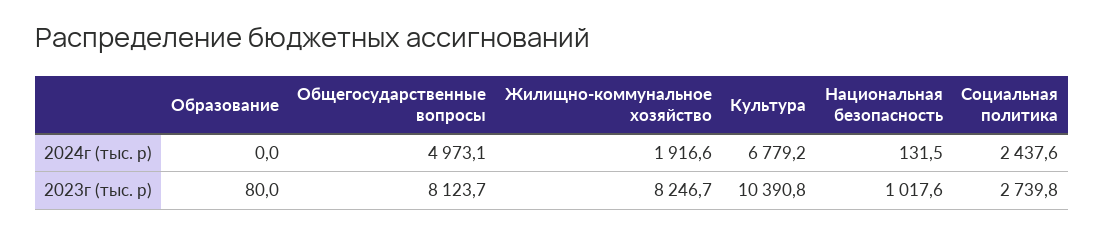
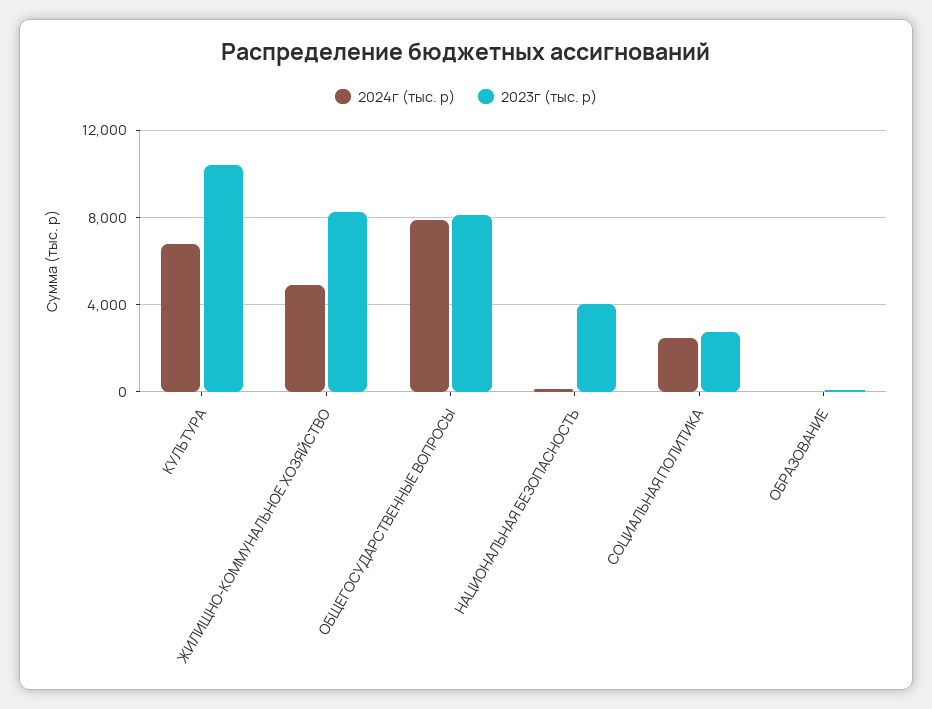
  {
    "2024г (тыс. р)": {
      "Образование": 0,
-     "Общегосударственные вопросы": 4973.1,
+     "Общегосударственные вопросы": 8000,
-     "Жилищно-коммунальное хозяйство": 1916.6,
+     "Жилищно-коммунальное хозяйство": 5000,
      "Культура": 6779.2,
      "Национальная безопасность": 131.5,
      "Социальная политика": 2437.6
    },
    "2023г (тыс. р)": {
      "Образование": 80,
      "Общегосударственные вопросы": 8123.7,
      "Жилищно-коммунальное хозяйство": 8246.7,
      "Культура": 10390.8,
-     "Национальная безопасность": 1017.6,
+     "Национальная безопасность": 4000,
      "Социальная политика": 2739.8
    }
  }

